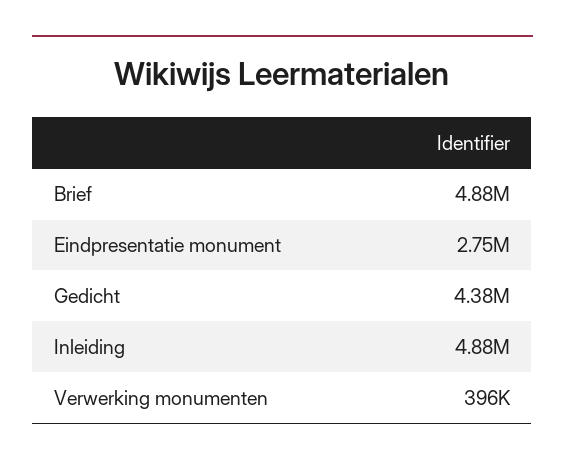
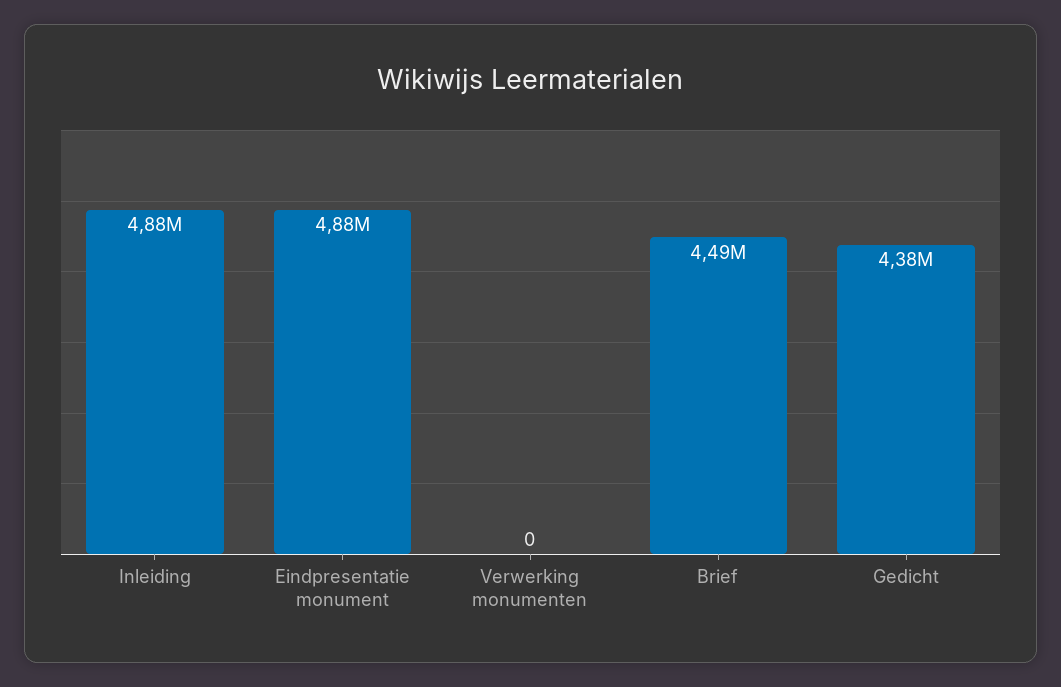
  {
-   "Brief": 4880000,
+   "Brief": 4490000,
-   "Eindpresentatie monument": 2750000,
+   "Eindpresentatie monument": 4880000,
    "Gedicht": 4380000,
    "Inleiding": 4880000,
-   "Verwerking monumenten": 396000
+   "Verwerking monumenten": 0
  }

